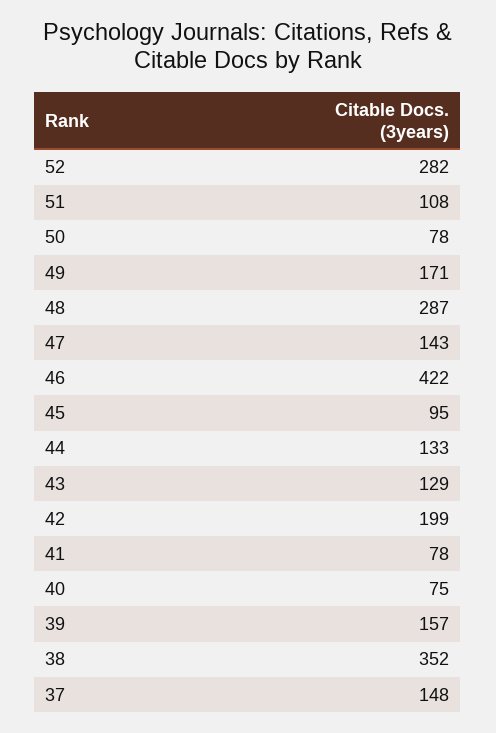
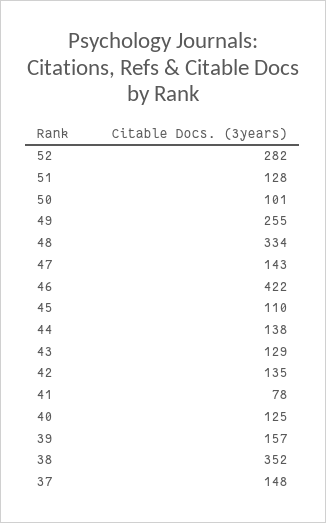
  {
    "52": 282,
-   "51": 108,
+   "51": 128,
-   "50": 78,
+   "50": 101,
-   "49": 171,
+   "49": 255,
-   "48": 287,
+   "48": 334,
    "47": 143,
    "46": 422,
-   "45": 95,
+   "45": 110,
-   "44": 133,
+   "44": 138,
    "43": 129,
-   "42": 199,
+   "42": 135,
    "41": 78,
-   "40": 75,
+   "40": 125,
    "39": 157,
    "38": 352,
    "37": 148
  }

